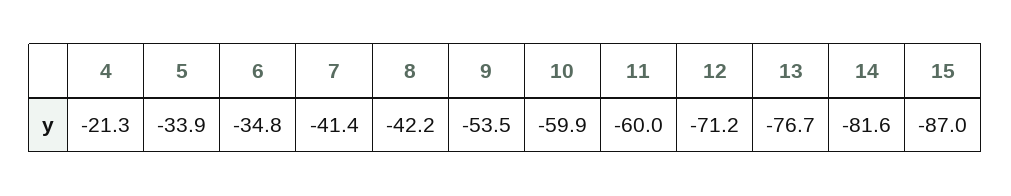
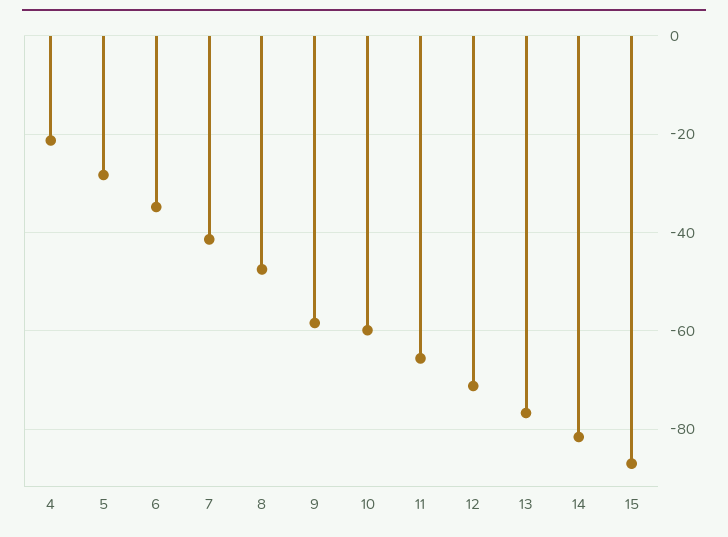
  {
    "4": -21.3,
-   "5": -33.9,
+   "5": -28,
    "6": -34.8,
    "7": -41.4,
-   "8": -42.2,
+   "8": -48,
-   "9": -53.5,
+   "9": -58,
    "10": -59.9,
-   "11": -60,
+   "11": -66,
    "12": -71.2,
    "13": -76.7,
    "14": -81.6,
    "15": -87
  }

